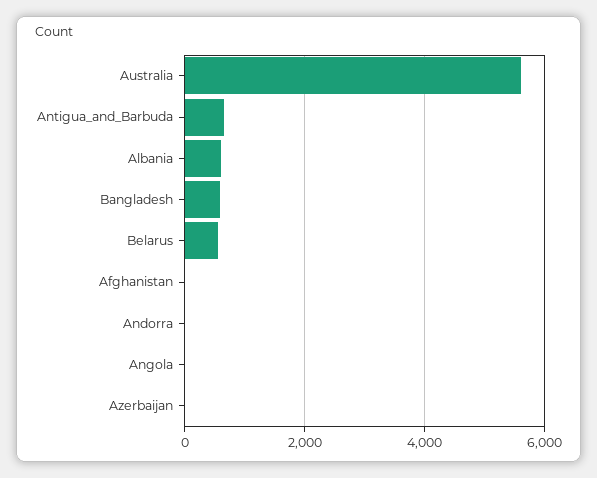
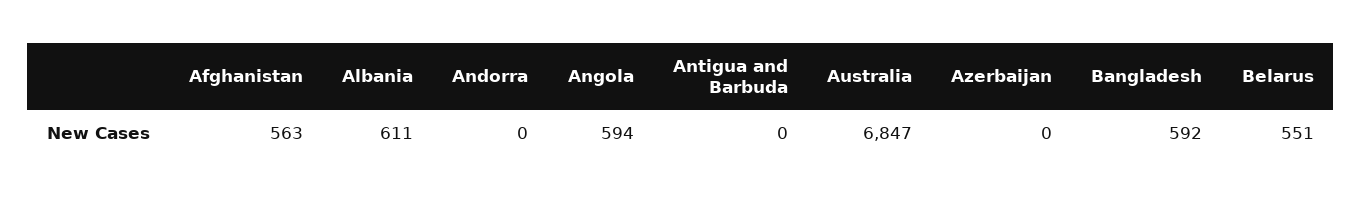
  {
-   "Australia": 5600,
+   "Australia": 6847,
-   "Antigua_and_Barbuda": 600,
+   "Antigua_and_Barbuda": 0,
    "Albania": 611,
    "Bangladesh": 592,
    "Belarus": 551,
-   "Afghanistan": 0,
+   "Afghanistan": 563,
    "Andorra": 0,
-   "Angola": 0,
+   "Angola": 594,
    "Azerbaijan": 0
  }

